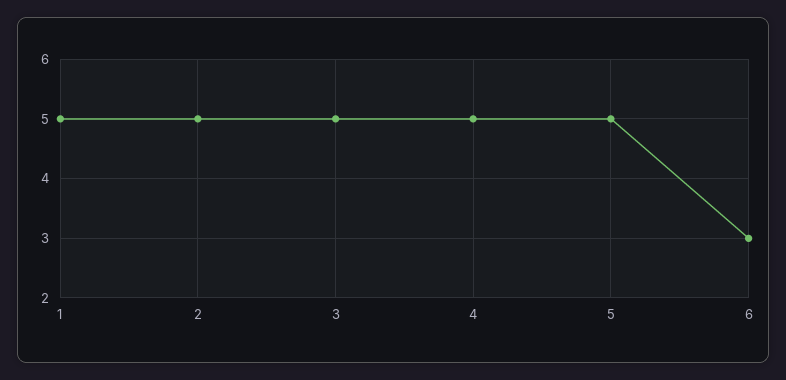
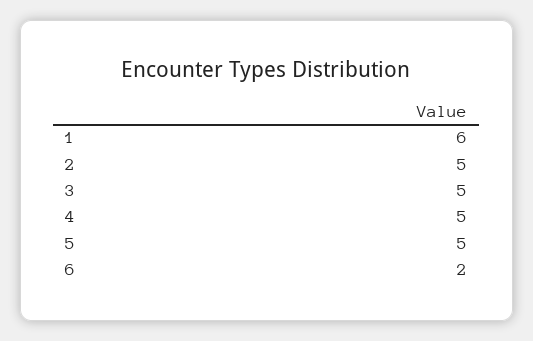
  {
-   "1": 5,
+   "1": 6,
    "2": 5,
    "3": 5,
    "4": 5,
    "5": 5,
-   "6": 3
+   "6": 2
  }

